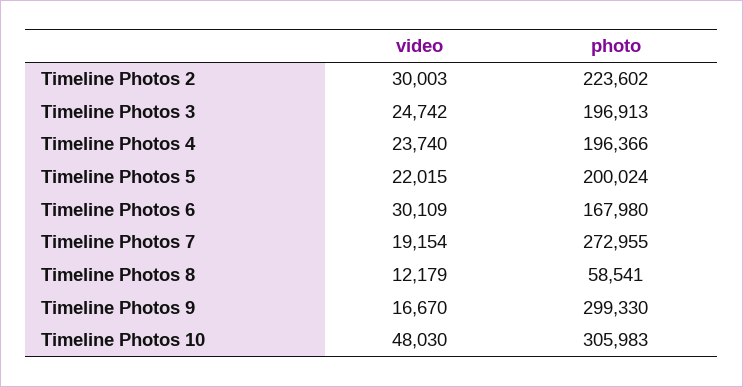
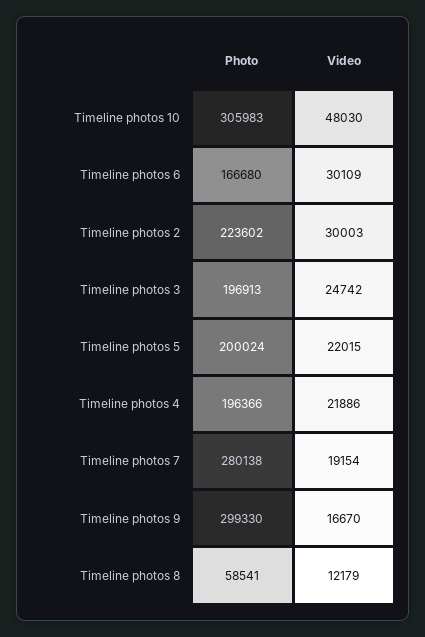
  {
    "video": {
      "Timeline Photos 2": 30003,
      "Timeline Photos 3": 24742,
-     "Timeline Photos 4": 23740,
+     "Timeline Photos 4": 21886,
      "Timeline Photos 5": 22015,
      "Timeline Photos 6": 30109,
      "Timeline Photos 7": 19154,
      "Timeline Photos 8": 12179,
      "Timeline Photos 9": 16670,
      "Timeline Photos 10": 48030
    },
    "photo": {
      "Timeline Photos 2": 223602,
      "Timeline Photos 3": 196913,
      "Timeline Photos 4": 196366,
      "Timeline Photos 5": 200024,
-     "Timeline Photos 6": 167980,
+     "Timeline Photos 6": 166680,
-     "Timeline Photos 7": 272955,
+     "Timeline Photos 7": 280138,
      "Timeline Photos 8": 58541,
      "Timeline Photos 9": 299330,
      "Timeline Photos 10": 305983
    }
  }

